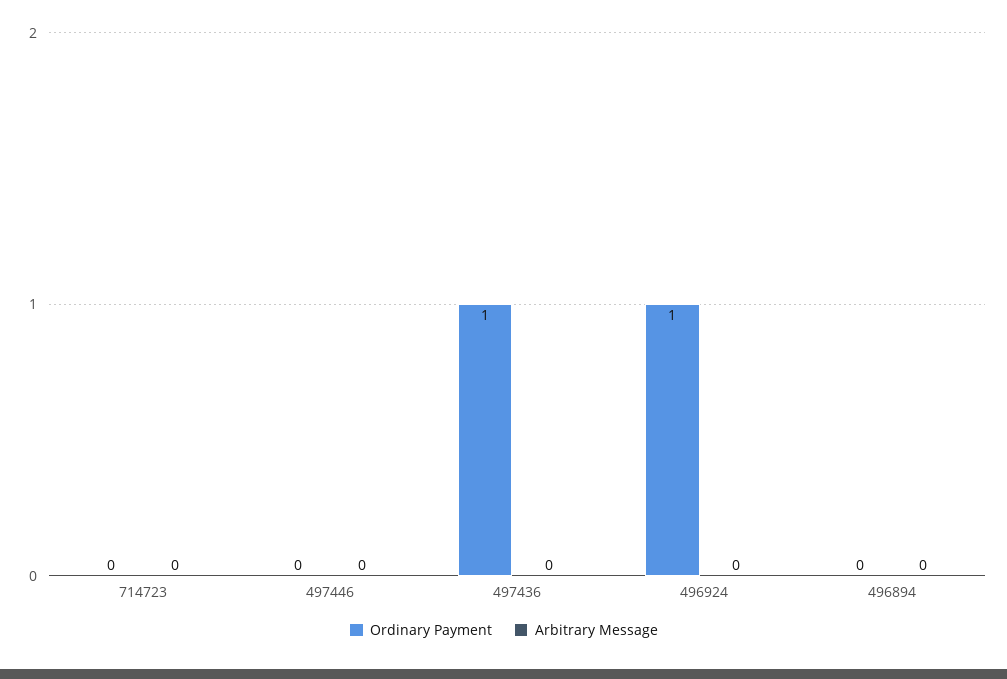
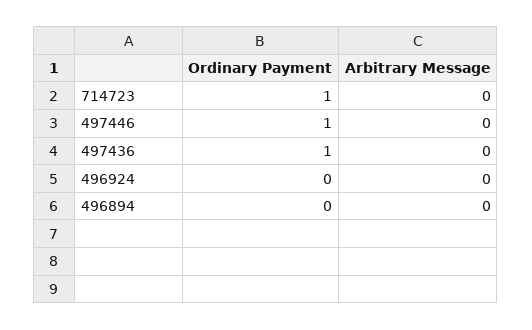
  {
    "Ordinary Payment": {
-     "714723": 0,
+     "714723": 1,
-     "497446": 0,
+     "497446": 1,
      "497436": 1,
-     "496924": 1,
+     "496924": 0,
      "496894": 0
    },
    "Arbitrary Message": {
      "714723": 0,
      "497446": 0,
      "497436": 0,
      "496924": 0,
      "496894": 0
    }
  }

